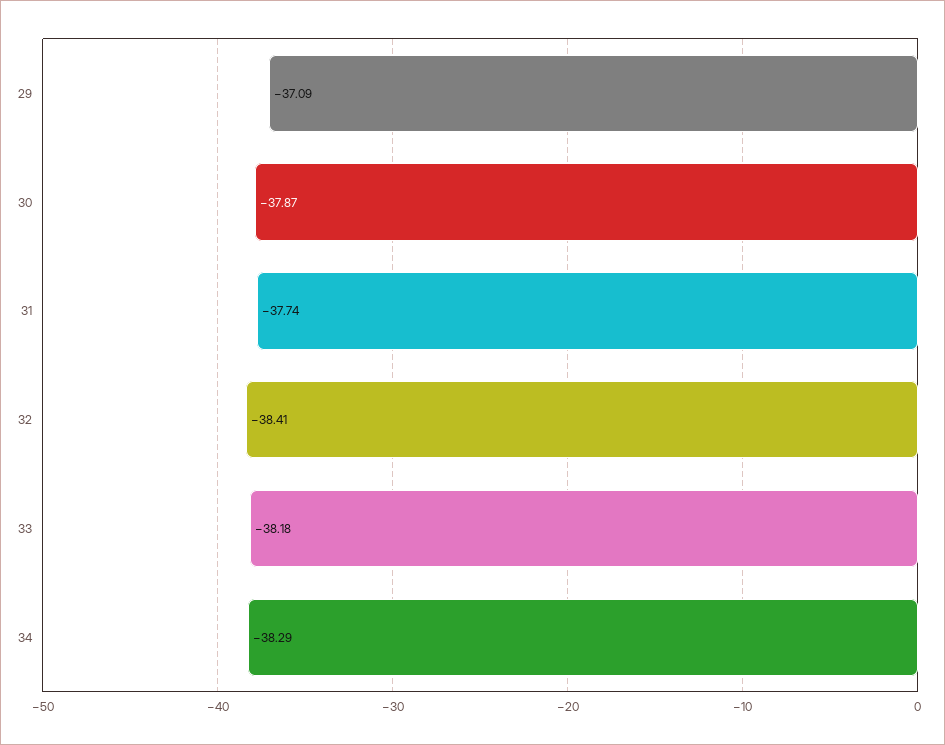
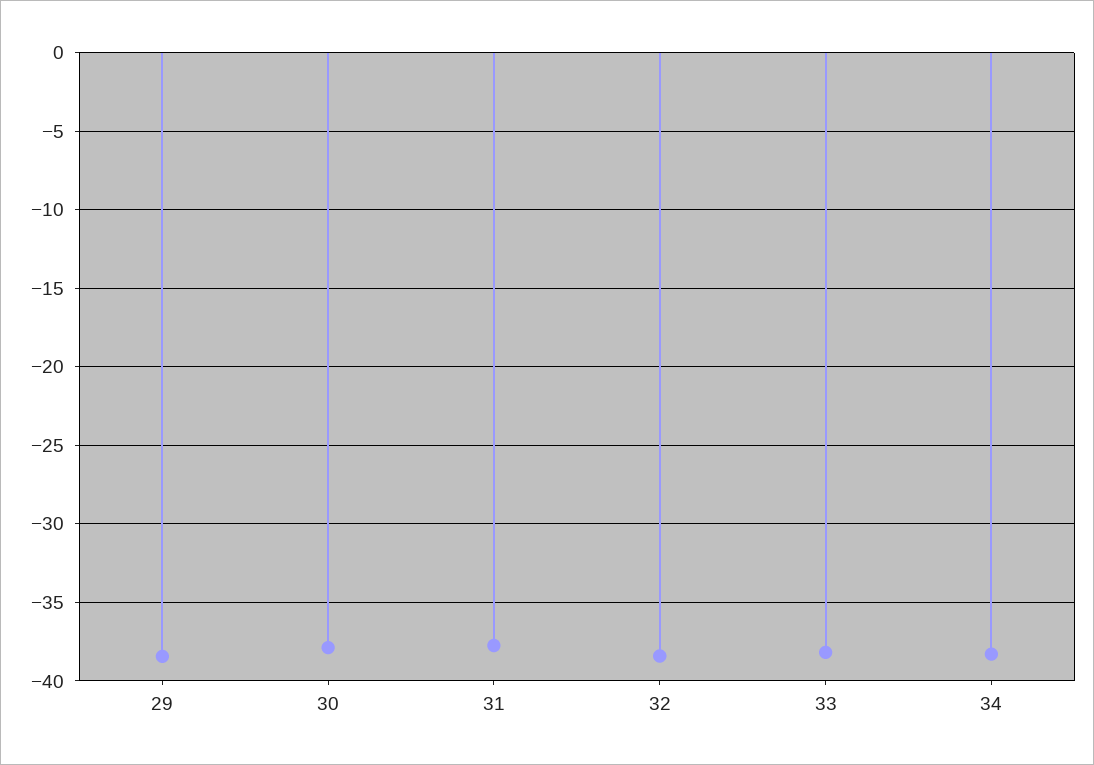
  {
-   "29": -37.09,
+   "29": -38.5,
    "30": -37.87,
    "31": -37.74,
    "32": -38.41,
    "33": -38.18,
    "34": -38.29
  }

